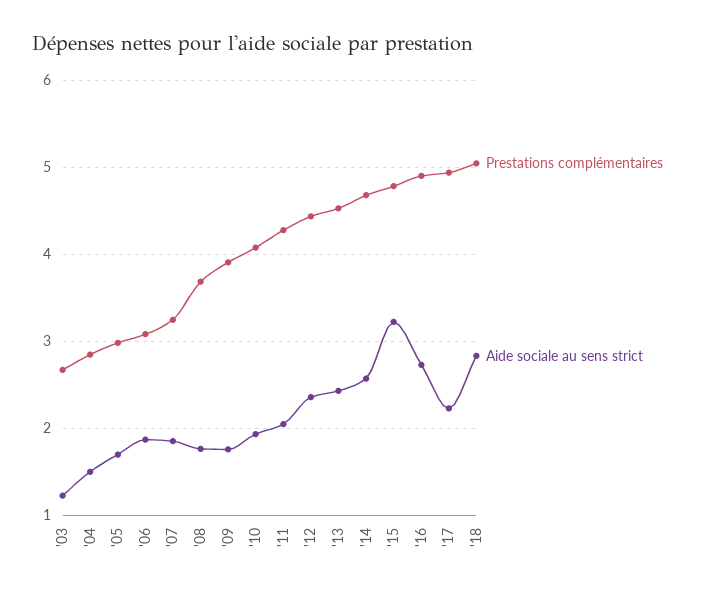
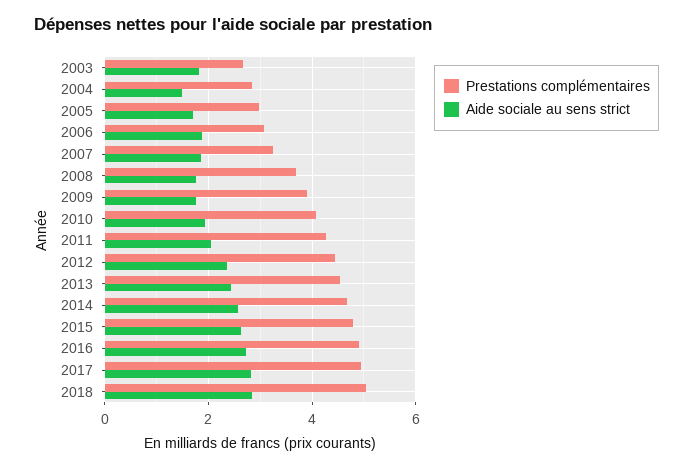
  {
    "Prestations complémentaires": {
      "'03": 2.7,
      "'04": 2.8,
      "'05": 3,
      "'06": 3.1,
      "'07": 3.2,
      "'08": 3.7,
      "'09": 3.9,
      "'10": 4.1,
      "'11": 4.3,
      "'12": 4.4,
      "'13": 4.5,
      "'14": 4.7,
      "'15": 4.8,
      "'16": 4.9,
      "'17": 4.9,
      "'18": 5
    },
    "Aide sociale au sens strict": {
-     "'03": 1.2,
+     "'03": 1.8,
      "'04": 1.5,
      "'05": 1.7,
      "'06": 1.9,
      "'07": 1.9,
      "'08": 1.8,
      "'09": 1.8,
      "'10": 1.9,
      "'11": 2,
      "'12": 2.4,
      "'13": 2.4,
      "'14": 2.6,
-     "'15": 3.2,
+     "'15": 2.6,
      "'16": 2.7,
-     "'17": 2.2,
+     "'17": 2.8,
      "'18": 2.8
    }
  }

